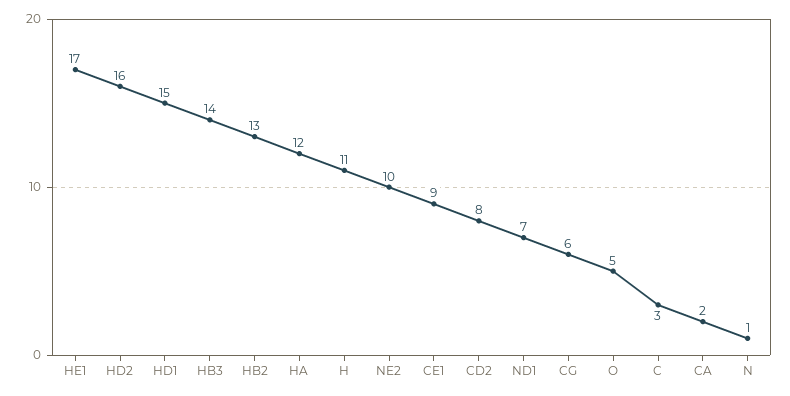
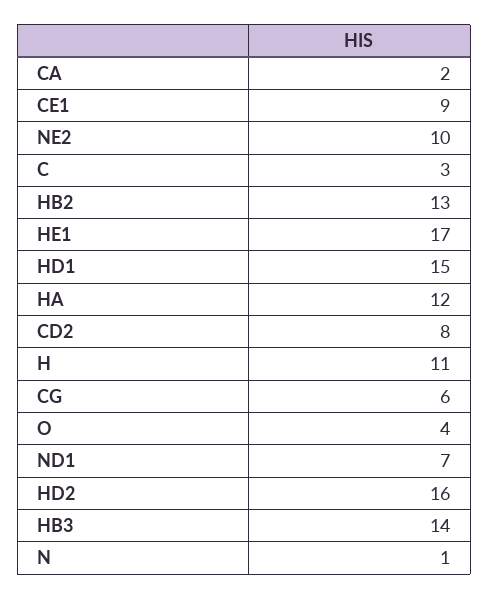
  {
    "HE1": 17,
    "HD2": 16,
    "HD1": 15,
    "HB3": 14,
    "HB2": 13,
    "HA": 12,
    "H": 11,
    "NE2": 10,
    "CE1": 9,
    "CD2": 8,
    "ND1": 7,
    "CG": 6,
-   "O": 5,
+   "O": 4,
    "C": 3,
    "CA": 2,
    "N": 1
  }

